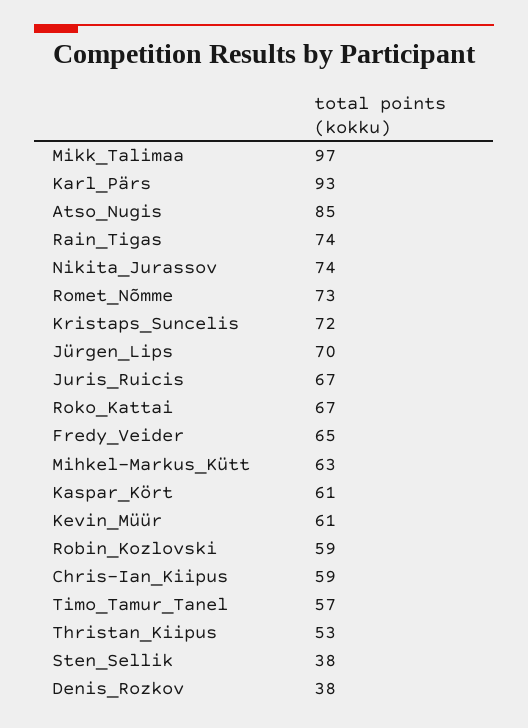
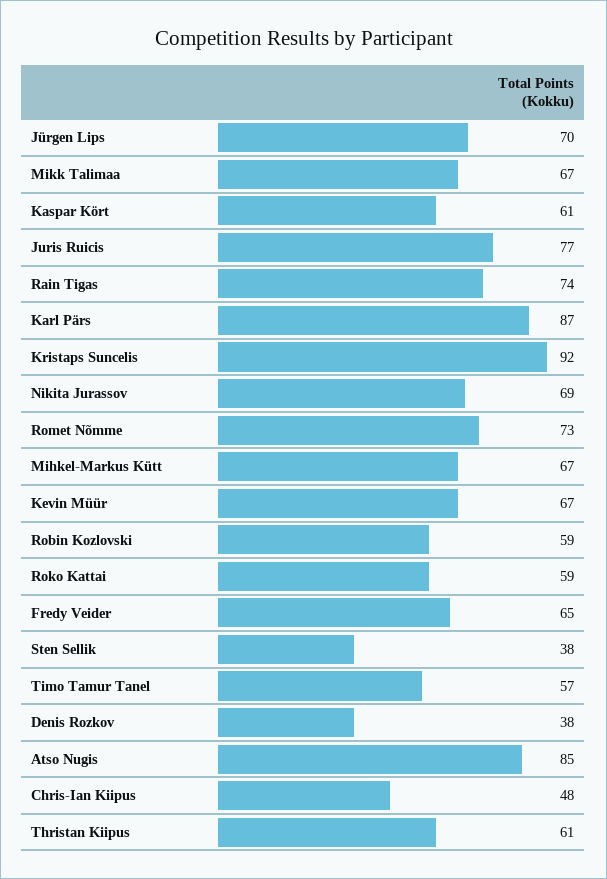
  {
-   "Mikk_Talimaa": 97,
+   "Mikk_Talimaa": 67,
-   "Karl_Pärs": 93,
+   "Karl_Pärs": 87,
    "Atso_Nugis": 85,
    "Rain_Tigas": 74,
-   "Nikita_Jurassov": 74,
+   "Nikita_Jurassov": 69,
    "Romet_Nõmme": 73,
-   "Kristaps_Suncelis": 72,
+   "Kristaps_Suncelis": 92,
    "Jürgen_Lips": 70,
-   "Juris_Ruicis": 67,
+   "Juris_Ruicis": 77,
-   "Roko_Kattai": 67,
+   "Roko_Kattai": 59,
    "Fredy_Veider": 65,
-   "Mihkel-Markus_Kütt": 63,
+   "Mihkel-Markus_Kütt": 67,
    "Kaspar_Kört": 61,
-   "Kevin_Müür": 61,
+   "Kevin_Müür": 67,
    "Robin_Kozlovski": 59,
-   "Chris-Ian_Kiipus": 59,
+   "Chris-Ian_Kiipus": 48,
    "Timo_Tamur_Tanel": 57,
-   "Thristan_Kiipus": 53,
+   "Thristan_Kiipus": 61,
    "Sten_Sellik": 38,
    "Denis_Rozkov": 38
  }

